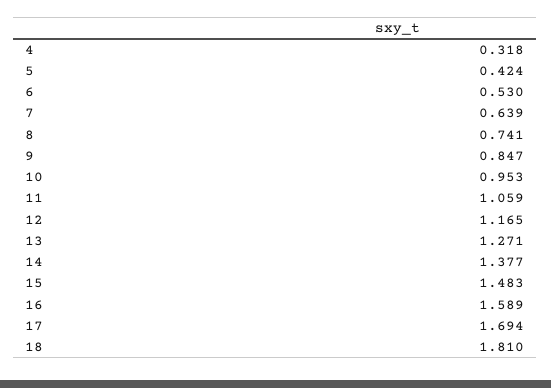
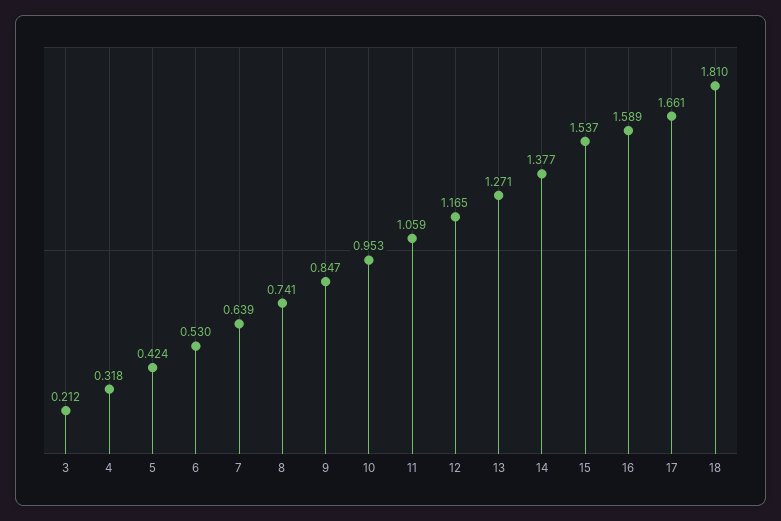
  {
    "4": 0.318,
    "5": 0.424,
    "6": 0.53,
    "7": 0.639,
    "8": 0.741,
    "9": 0.847,
    "10": 0.953,
    "11": 1.059,
    "12": 1.165,
    "13": 1.271,
    "14": 1.377,
-   "15": 1.483,
+   "15": 1.537,
    "16": 1.589,
-   "17": 1.694,
+   "17": 1.661,
-   "18": 1.81
+   "18": 1.81,
+   "3": 0.212
  }

